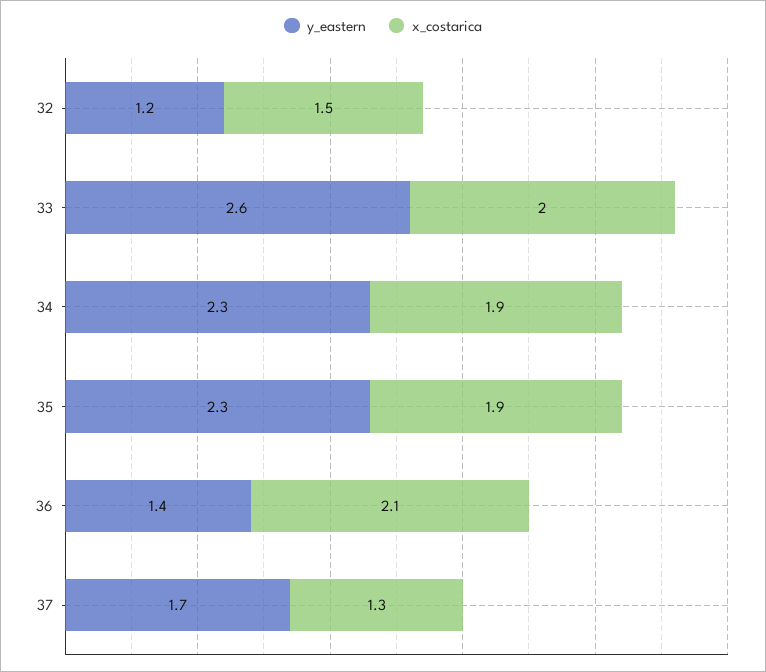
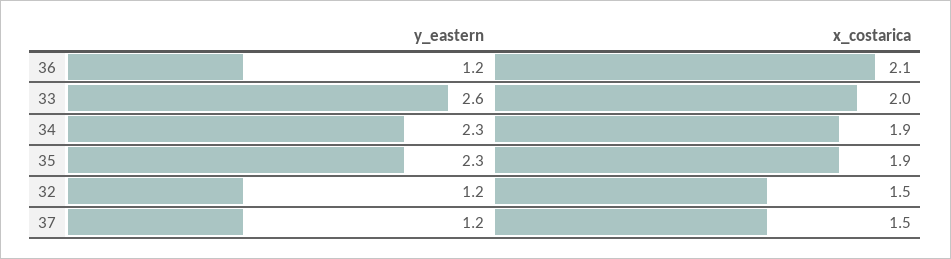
  {
    "y_eastern": {
      "32": 1.2,
      "33": 2.6,
      "34": 2.3,
      "35": 2.3,
-     "36": 1.4,
+     "36": 1.2,
-     "37": 1.7
+     "37": 1.2
    },
    "x_costarica": {
      "32": 1.5,
      "33": 2,
      "34": 1.9,
      "35": 1.9,
      "36": 2.1,
-     "37": 1.3
+     "37": 1.5
    }
  }

